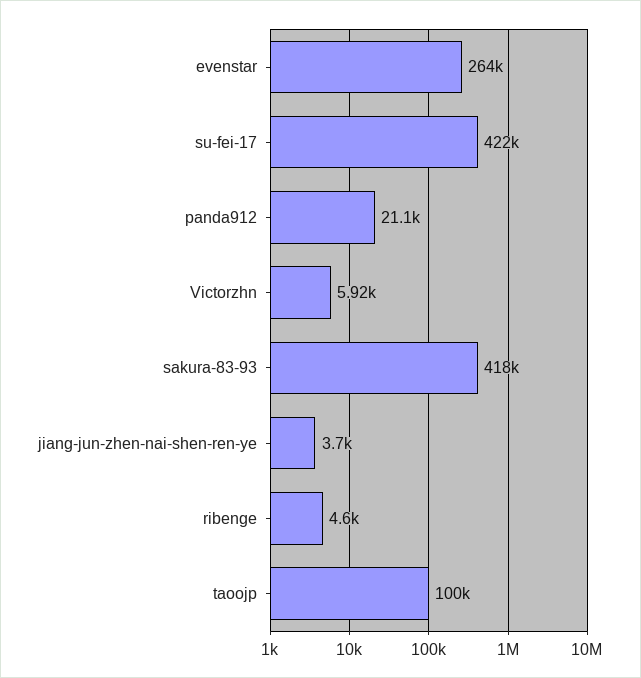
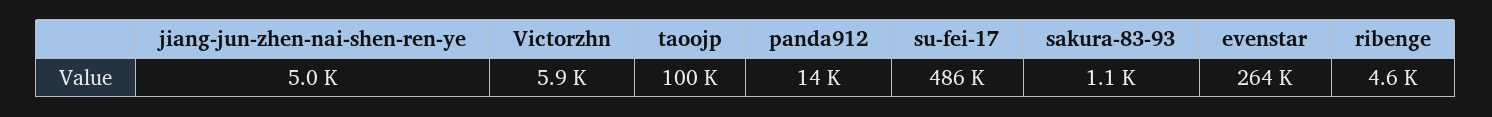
  {
    "evenstar": 264000,
-   "su-fei-17": 422000,
+   "su-fei-17": 486000,
-   "panda912": 21100,
+   "panda912": 14000,
    "Victorzhn": 5920,
-   "sakura-83-93": 418000,
+   "sakura-83-93": 1100,
-   "jiang-jun-zhen-nai-shen-ren-ye": 3700,
+   "jiang-jun-zhen-nai-shen-ren-ye": 5000,
    "ribenge": 4600,
    "taoojp": 100000
  }

